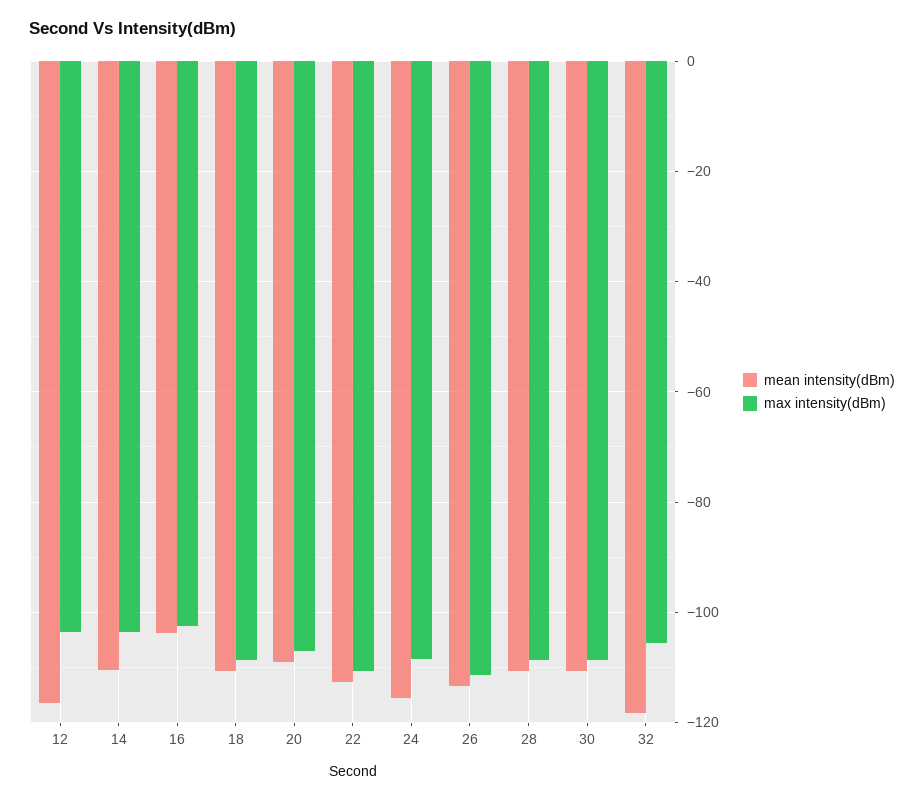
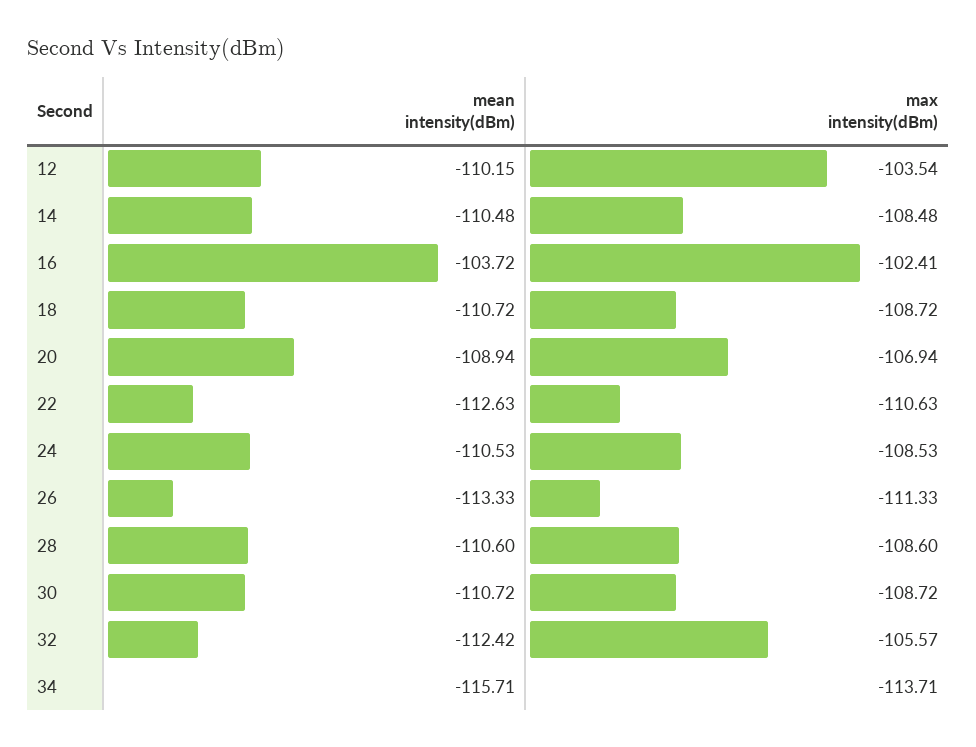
  {
    "mean intensity(dBm)": {
-     "12": -116,
+     "12": -110.15,
      "14": -110.48,
      "16": -103.72,
      "18": -110.72,
      "20": -108.94,
      "22": -112.63,
-     "24": -116,
+     "24": -110.53,
      "26": -113.33,
      "28": -110.6,
      "30": -110.72,
-     "32": -118
+     "32": -112.42,
+     "34": -115.71
    },
    "max intensity(dBm)": {
      "12": -103.54,
-     "14": -104,
+     "14": -108.48,
      "16": -102.41,
      "18": -108.72,
      "20": -106.94,
      "22": -110.63,
      "24": -108.53,
      "26": -111.33,
      "28": -108.6,
      "30": -108.72,
-     "32": -105.57
+     "32": -105.57,
+     "34": -113.71
    }
  }

